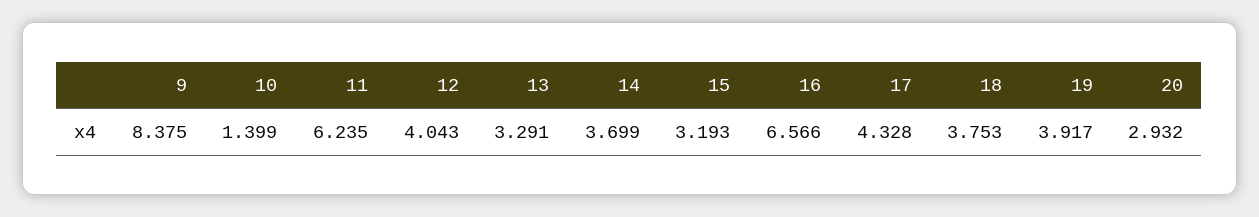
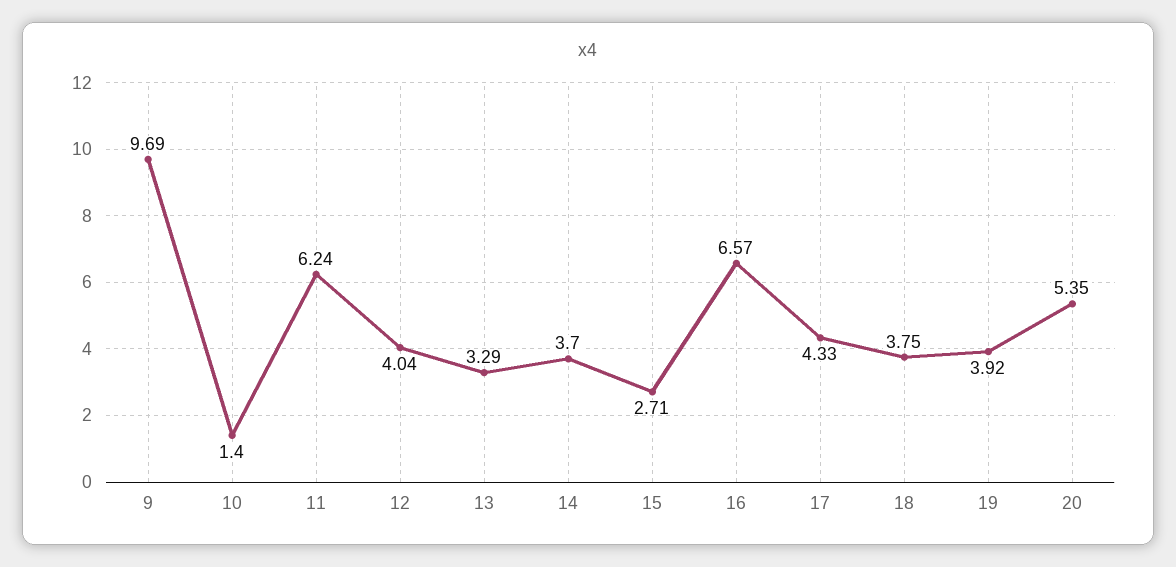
  {
-   "9": 8.375,
+   "9": 9.69,
    "10": 1.399,
    "11": 6.235,
    "12": 4.043,
    "13": 3.291,
    "14": 3.699,
-   "15": 3.193,
+   "15": 2.71,
    "16": 6.566,
    "17": 4.328,
    "18": 3.753,
    "19": 3.917,
-   "20": 2.932
+   "20": 5.35
  }

